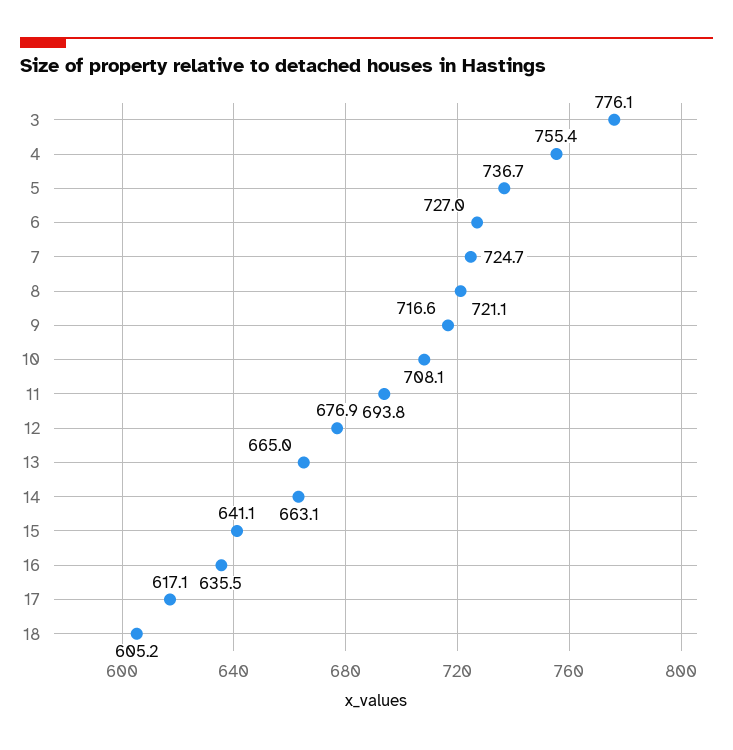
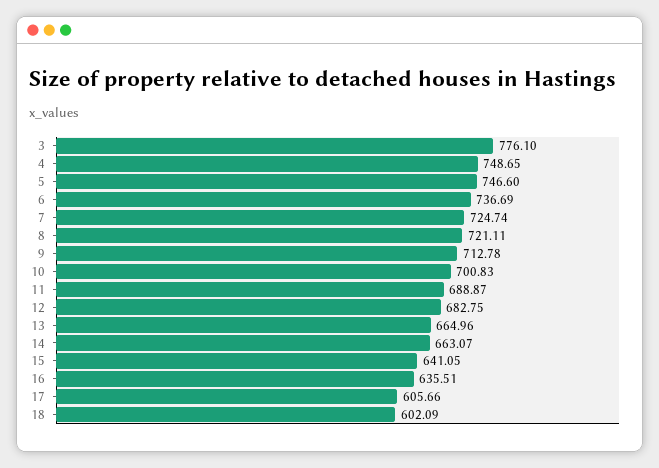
  {
    "3": 776.1,
-   "4": 755.4,
+   "4": 748.65,
-   "5": 736.7,
+   "5": 746.6,
-   "6": 727,
+   "6": 736.69,
    "7": 724.74,
    "8": 721.11,
-   "9": 716.6,
+   "9": 712.78,
-   "10": 708.1,
+   "10": 700.83,
-   "11": 693.8,
+   "11": 688.87,
-   "12": 676.9,
+   "12": 682.75,
    "13": 664.96,
    "14": 663.07,
    "15": 641.05,
    "16": 635.51,
-   "17": 617.1,
+   "17": 605.66,
-   "18": 605.2
+   "18": 602.09
  }

